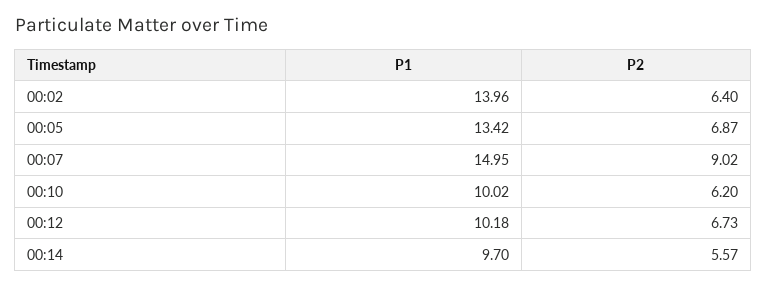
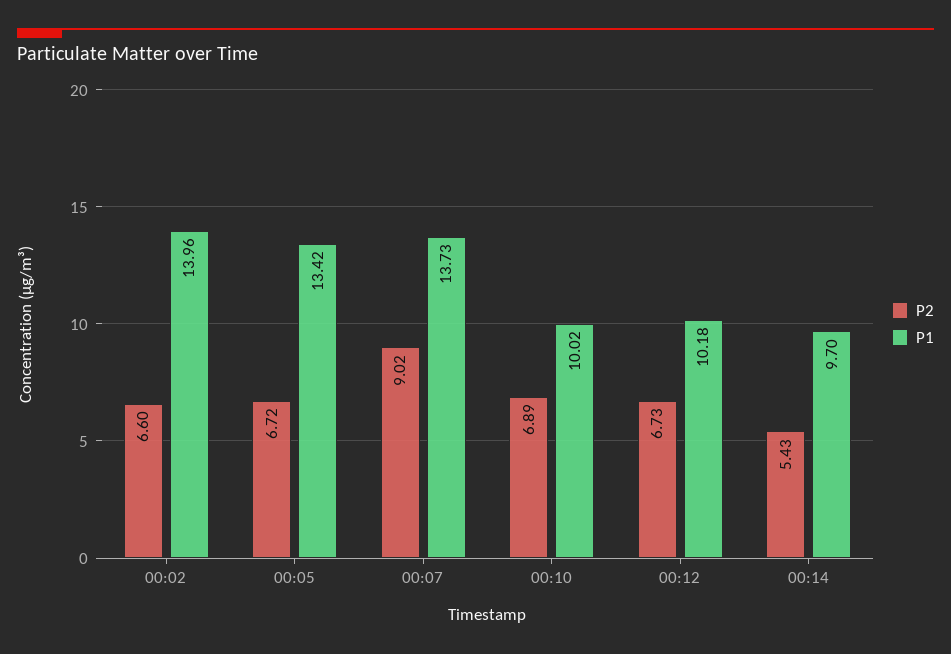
  {
    "P1": {
      "00:02": 13.96,
      "00:05": 13.42,
-     "00:07": 14.95,
+     "00:07": 13.73,
      "00:10": 10.02,
      "00:12": 10.18,
      "00:14": 9.7
    },
    "P2": {
-     "00:02": 6.4,
+     "00:02": 6.6,
-     "00:05": 6.87,
+     "00:05": 6.72,
      "00:07": 9.02,
-     "00:10": 6.2,
+     "00:10": 6.89,
      "00:12": 6.73,
-     "00:14": 5.57
+     "00:14": 5.43
    }
  }

